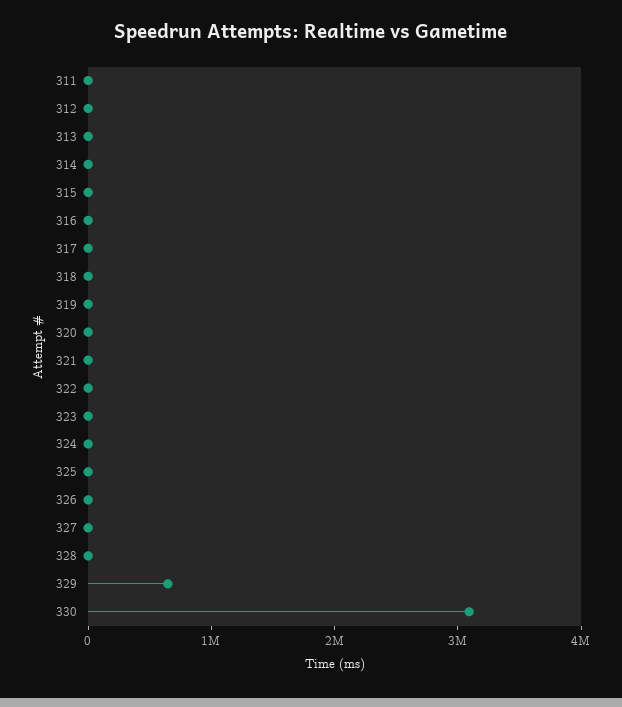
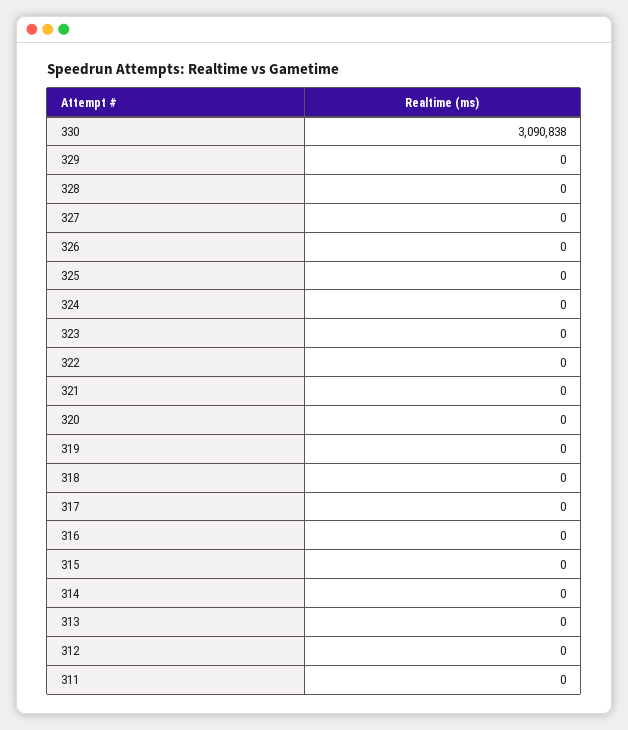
  {
    "311": 0,
    "312": 0,
    "313": 0,
    "314": 0,
    "315": 0,
    "316": 0,
    "317": 0,
    "318": 0,
    "319": 0,
    "320": 0,
    "321": 0,
    "322": 0,
    "323": 0,
    "324": 0,
    "325": 0,
    "326": 0,
    "327": 0,
    "328": 0,
-   "329": 600000,
+   "329": 0,
    "330": 3090838
  }

